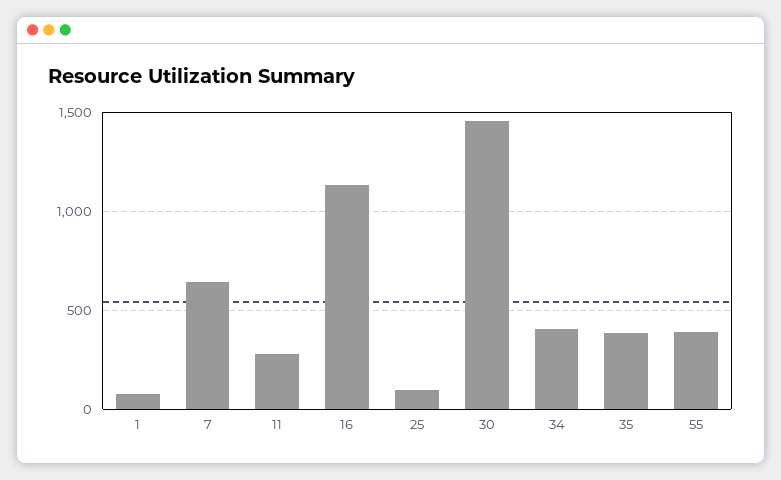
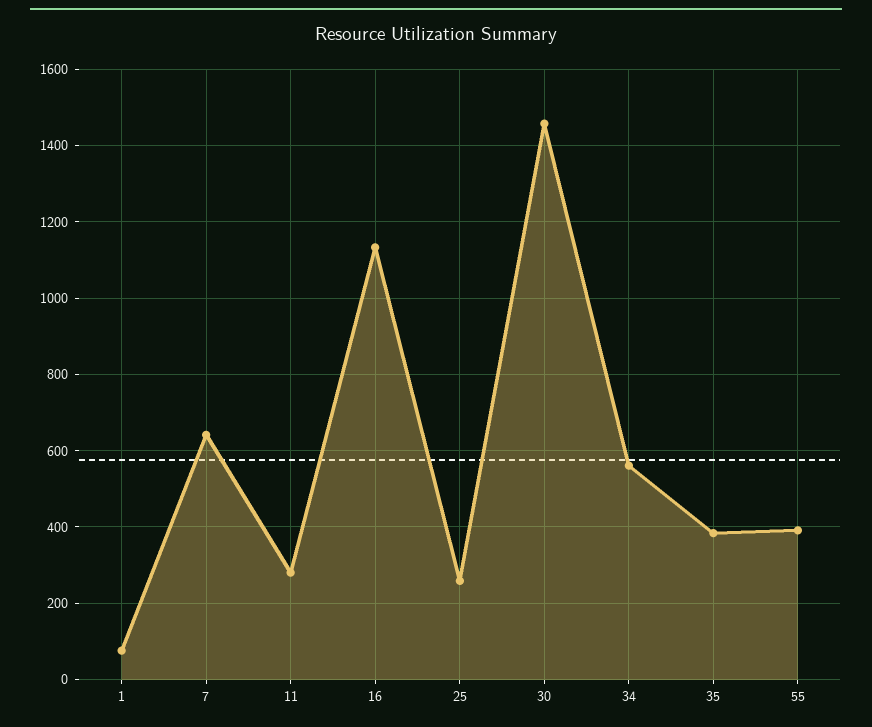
  {
    "1": 80,
    "7": 640,
    "11": 280,
    "16": 1140,
-   "25": 100,
+   "25": 260,
    "30": 1460,
-   "34": 400,
+   "34": 560,
    "35": 380,
    "55": 400
  }

